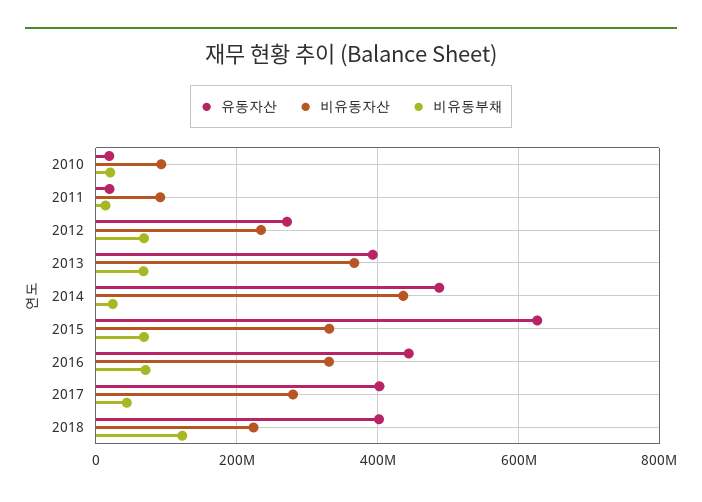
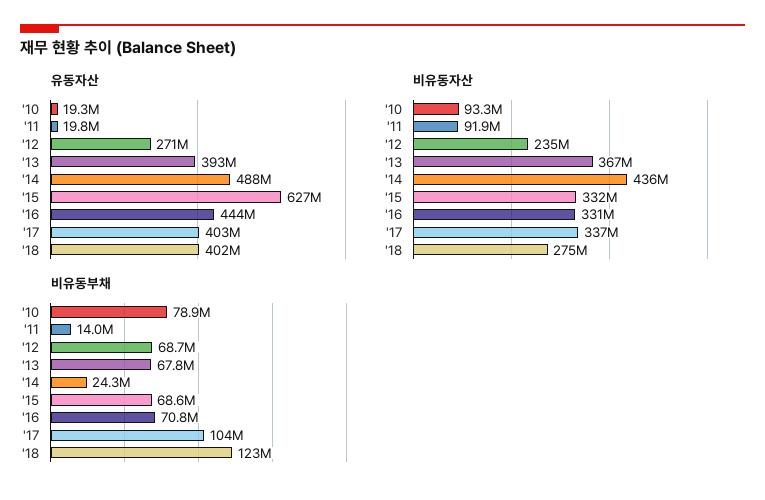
  {
    "유동자산": {
      "2010": 19300000,
      "2011": 19800000,
      "2012": 271000000,
      "2013": 393000000,
      "2014": 488000000,
      "2015": 627000000,
      "2016": 444000000,
      "2017": 403000000,
      "2018": 402000000
    },
    "비유동자산": {
      "2010": 93300000,
      "2011": 91900000,
      "2012": 235000000,
      "2013": 367000000,
      "2014": 436000000,
      "2015": 332000000,
      "2016": 331000000,
-     "2017": 280000000,
+     "2017": 337000000,
-     "2018": 220000000
+     "2018": 275000000
    },
    "비유동부채": {
-     "2010": 20000000,
+     "2010": 78900000,
      "2011": 14000000,
      "2012": 68700000,
      "2013": 67800000,
      "2014": 24300000,
      "2015": 68600000,
      "2016": 70800000,
-     "2017": 40000000,
+     "2017": 104000000,
      "2018": 123000000
    }
  }

